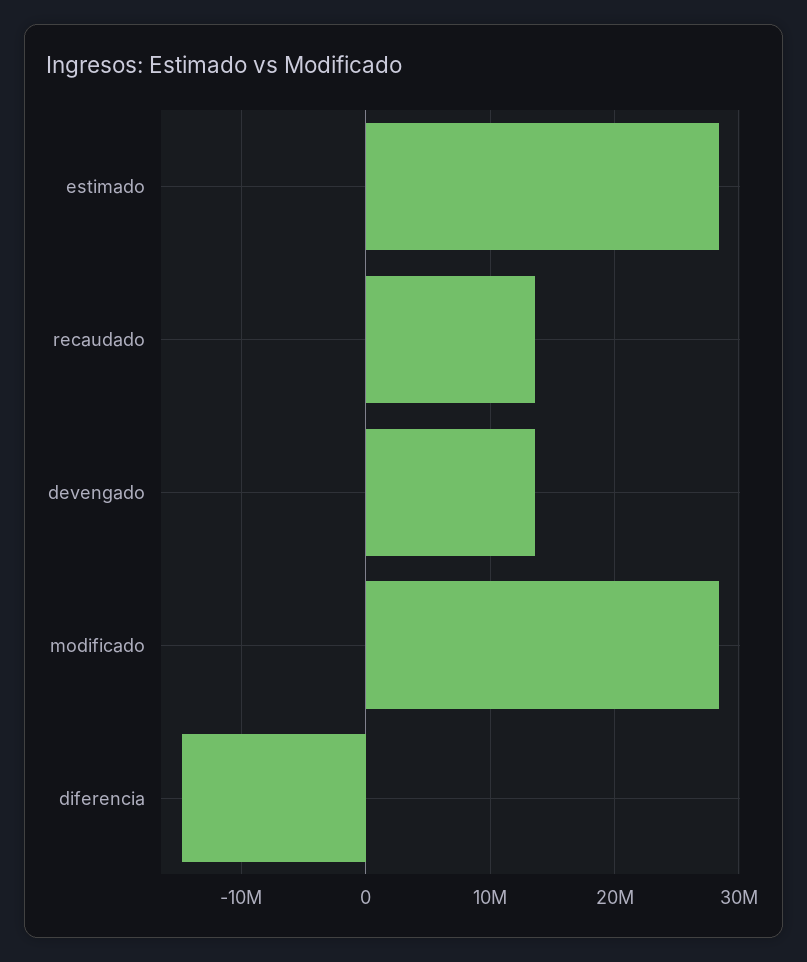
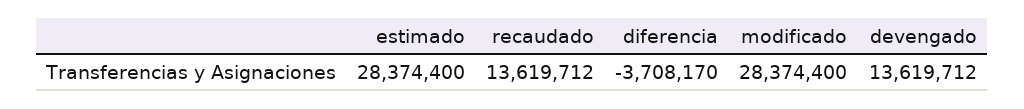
  {
    "estimado": 28374400,
    "recaudado": 13619712,
    "devengado": 13619712,
    "modificado": 28374400,
-   "diferencia": -15000000
+   "diferencia": -3708170
  }

